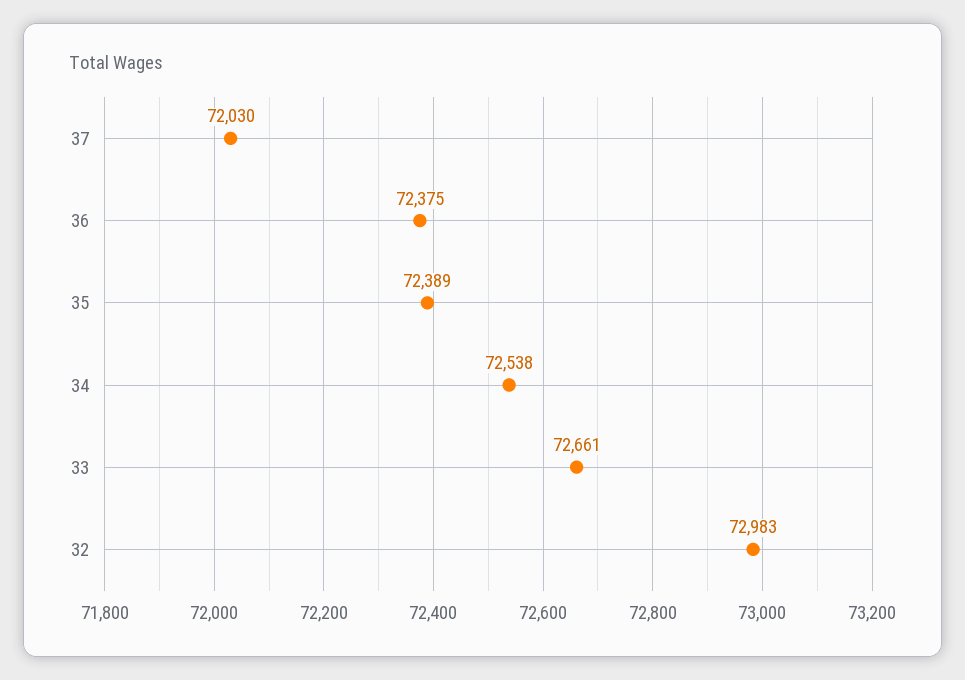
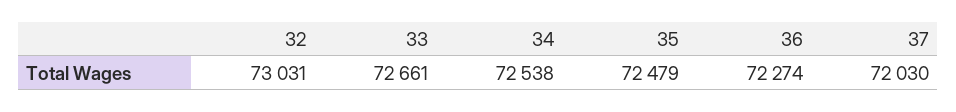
  {
    "37": 72030,
-   "36": 72375,
+   "36": 72274,
-   "35": 72389,
+   "35": 72479,
    "34": 72538,
    "33": 72661,
-   "32": 72983
+   "32": 73031
  }

